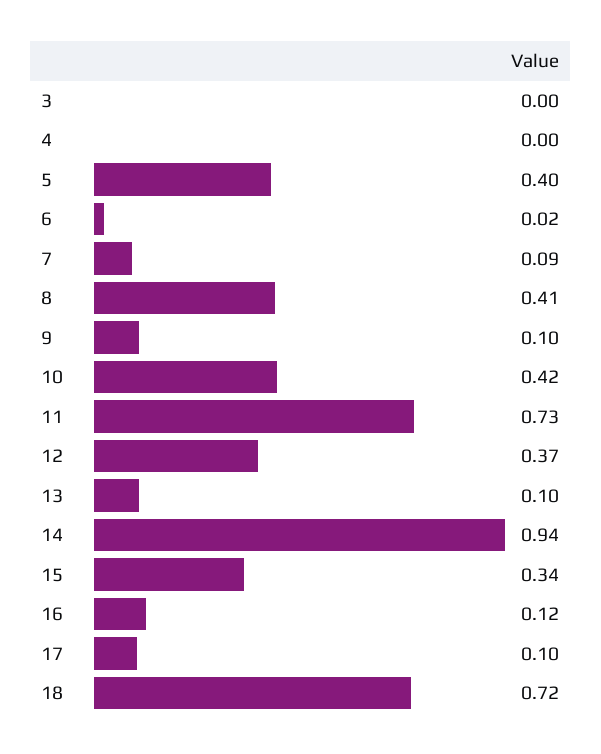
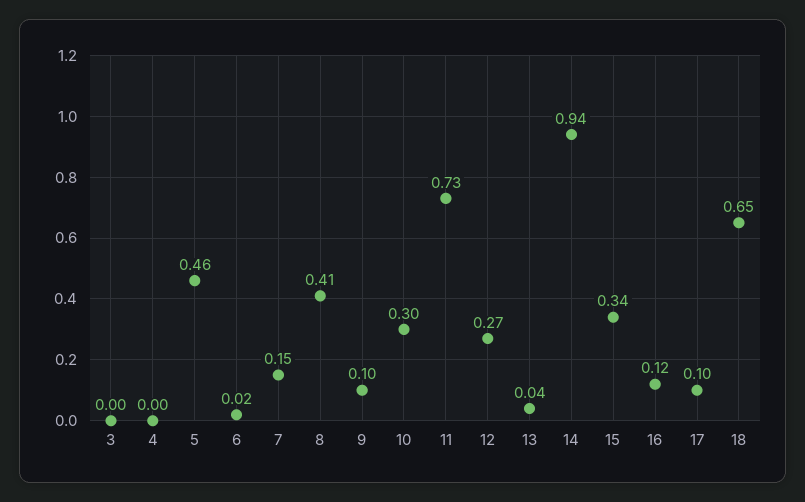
  {
    "3": 0,
    "4": 0,
-   "5": 0.4,
+   "5": 0.46,
    "6": 0.02,
-   "7": 0.09,
+   "7": 0.15,
    "8": 0.41,
    "9": 0.1,
-   "10": 0.42,
+   "10": 0.3,
    "11": 0.73,
-   "12": 0.37,
+   "12": 0.27,
-   "13": 0.1,
+   "13": 0.04,
    "14": 0.94,
    "15": 0.34,
    "16": 0.12,
    "17": 0.1,
-   "18": 0.72
+   "18": 0.65
  }

